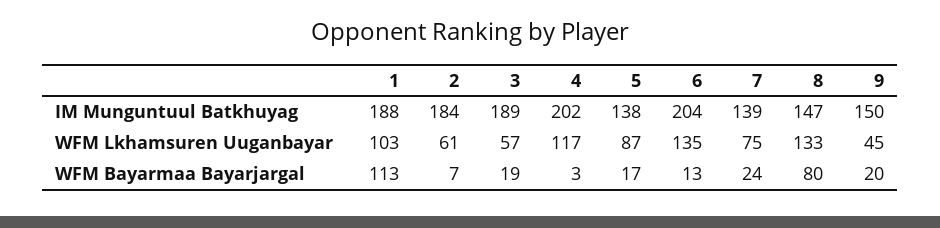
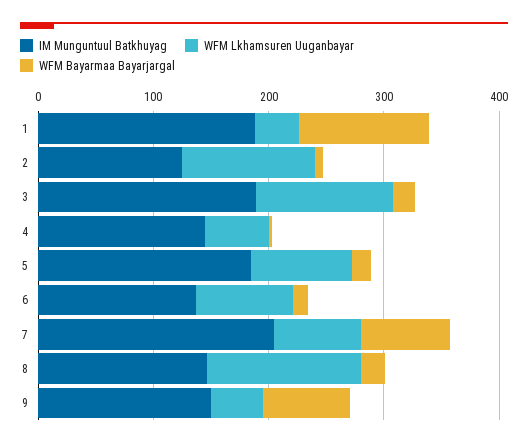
  {
    "IM Munguntuul Batkhuyag": {
      "1": 188,
-     "2": 184,
+     "2": 120,
      "3": 189,
-     "4": 202,
+     "4": 140,
-     "5": 138,
+     "5": 180,
-     "6": 204,
+     "6": 140,
-     "7": 139,
+     "7": 200,
      "8": 147,
      "9": 150
    },
    "WFM Lkhamsuren Uuganbayar": {
-     "1": 103,
+     "1": 40,
-     "2": 61,
+     "2": 120,
-     "3": 57,
+     "3": 120,
-     "4": 117,
+     "4": 60,
      "5": 87,
-     "6": 135,
+     "6": 80,
      "7": 75,
      "8": 133,
      "9": 45
    },
    "WFM Bayarmaa Bayarjargal": {
      "1": 113,
      "2": 7,
      "3": 19,
      "4": 3,
      "5": 17,
      "6": 13,
-     "7": 24,
+     "7": 80,
-     "8": 80,
+     "8": 20,
-     "9": 20
+     "9": 80
    }
  }

